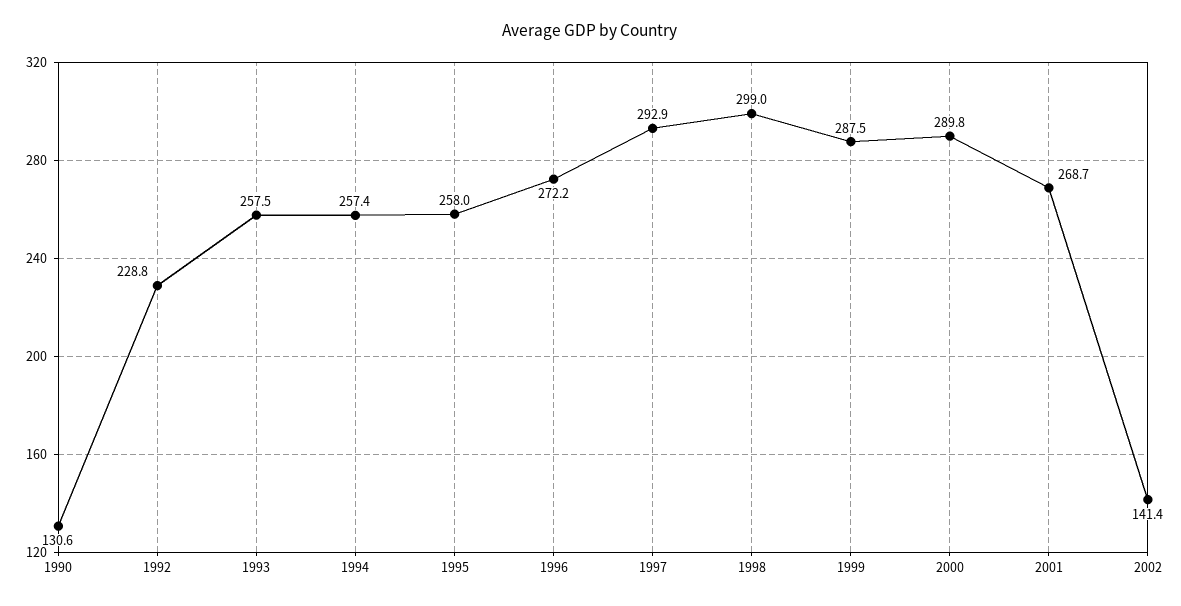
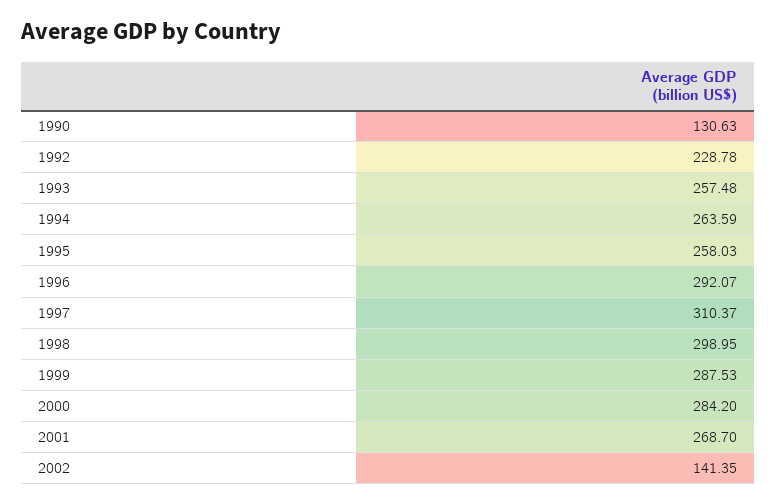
  {
    "1990": 130.63,
    "1992": 228.78,
    "1993": 257.48,
-   "1994": 257.4,
+   "1994": 263.59,
    "1995": 258.03,
-   "1996": 272.2,
+   "1996": 292.07,
-   "1997": 292.9,
+   "1997": 310.37,
    "1998": 298.95,
    "1999": 287.53,
-   "2000": 289.8,
+   "2000": 284.2,
    "2001": 268.7,
    "2002": 141.35
  }

